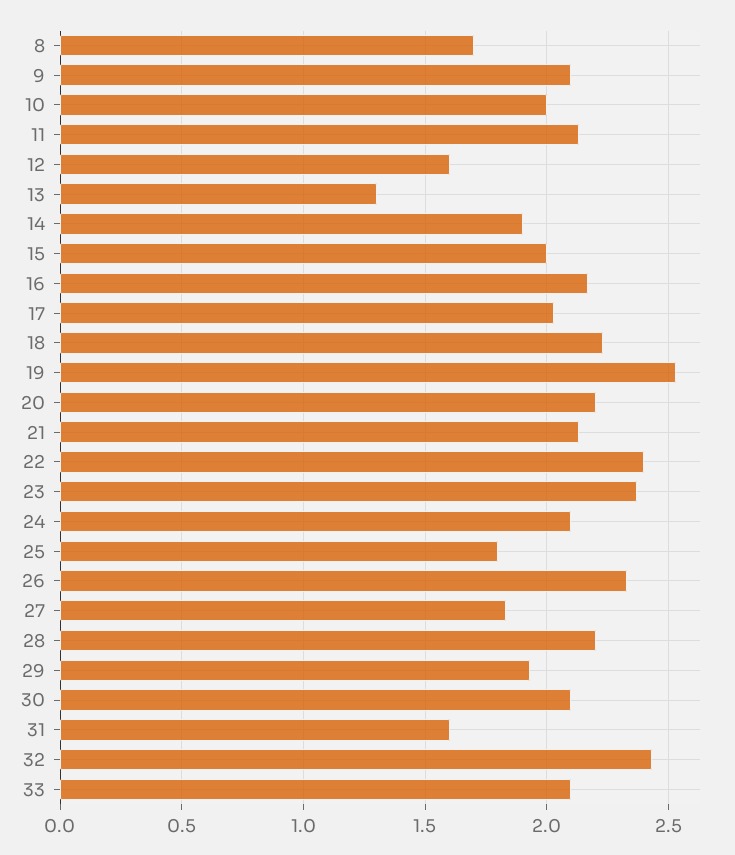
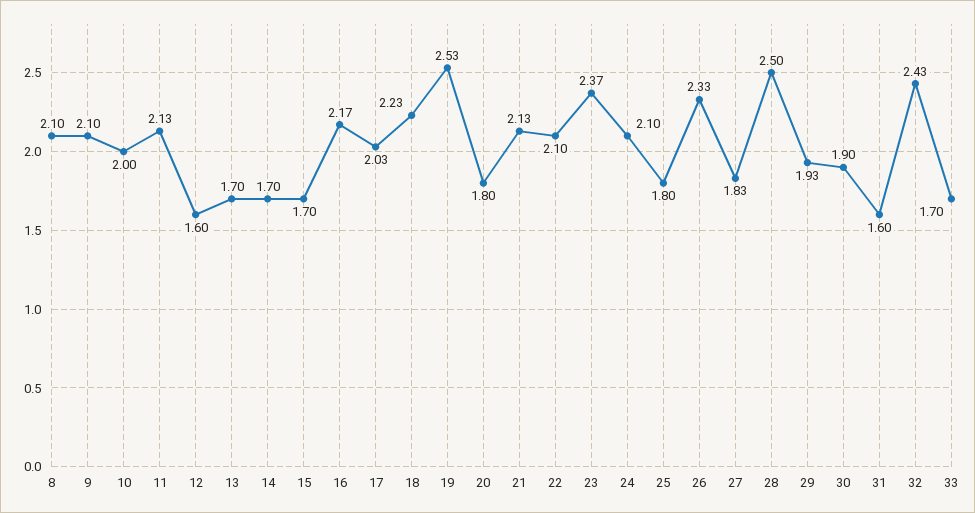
  {
-   "8": 1.7,
+   "8": 2.1,
    "9": 2.1,
    "10": 2,
    "11": 2.13,
    "12": 1.6,
-   "13": 1.3,
+   "13": 1.7,
-   "14": 1.9,
+   "14": 1.7,
-   "15": 2,
+   "15": 1.7,
    "16": 2.17,
    "17": 2.03,
    "18": 2.23,
    "19": 2.53,
-   "20": 2.2,
+   "20": 1.8,
    "21": 2.13,
-   "22": 2.4,
+   "22": 2.1,
    "23": 2.37,
    "24": 2.1,
    "25": 1.8,
    "26": 2.33,
    "27": 1.83,
-   "28": 2.2,
+   "28": 2.5,
    "29": 1.93,
-   "30": 2.1,
+   "30": 1.9,
    "31": 1.6,
    "32": 2.43,
-   "33": 2.1
+   "33": 1.7
  }

